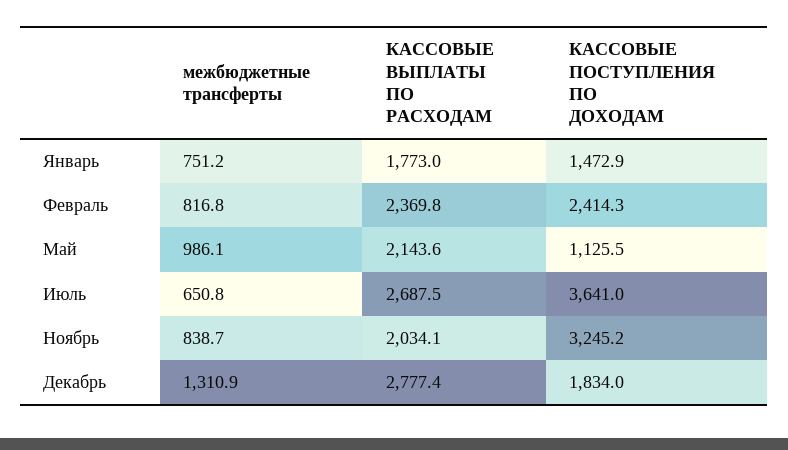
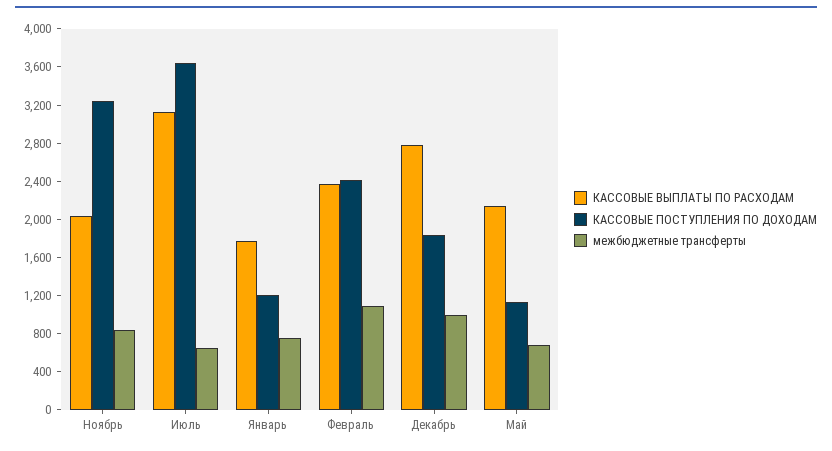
  {
    "межбюджетные трансферты": {
      "Январь": 751.2,
-     "Февраль": 816.8,
+     "Февраль": 1100,
-     "Май": 986.1,
+     "Май": 700,
      "Июль": 650.8,
      "Ноябрь": 838.7,
-     "Декабрь": 1310.9
+     "Декабрь": 1000
    },
    "КАССОВЫЕ ВЫПЛАТЫ ПО РАСХОДАМ": {
      "Январь": 1773,
      "Февраль": 2369.8,
      "Май": 2143.6,
-     "Июль": 2687.5,
+     "Июль": 3100,
      "Ноябрь": 2034.1,
      "Декабрь": 2777.4
    },
    "КАССОВЫЕ ПОСТУПЛЕНИЯ ПО ДОХОДАМ": {
-     "Январь": 1472.9,
+     "Январь": 1200,
      "Февраль": 2414.3,
      "Май": 1125.5,
      "Июль": 3641,
      "Ноябрь": 3245.2,
      "Декабрь": 1834
    }
  }

